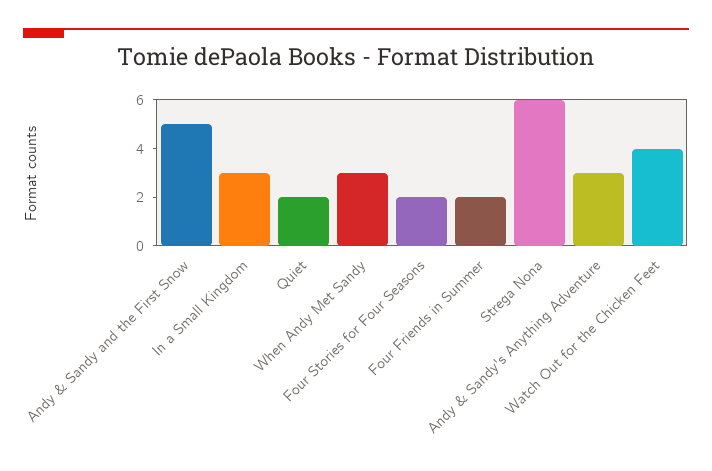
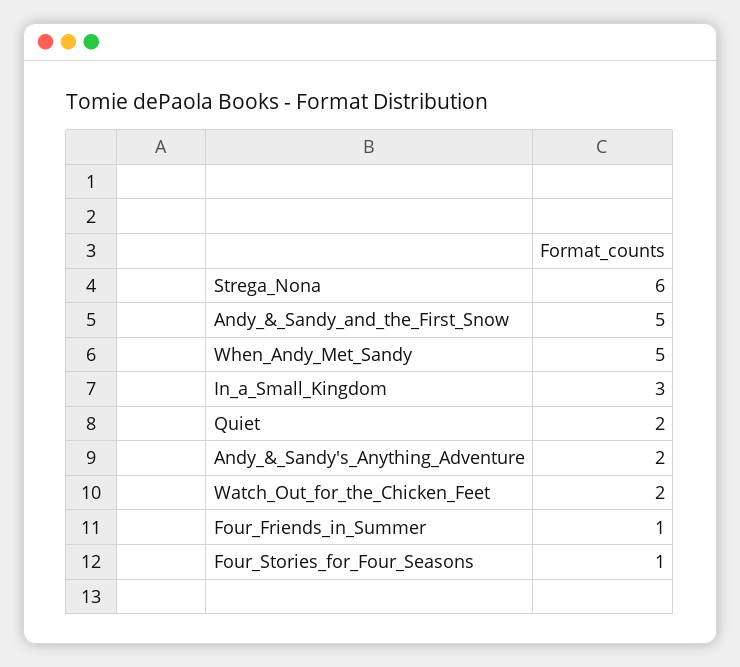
  {
    "Andy & Sandy and the First Snow": 5,
    "In a Small Kingdom": 3,
    "Quiet": 2,
-   "When Andy Met Sandy": 3,
+   "When Andy Met Sandy": 5,
-   "Four Stories for Four Seasons": 2,
+   "Four Stories for Four Seasons": 1,
-   "Four Friends in Summer": 2,
+   "Four Friends in Summer": 1,
    "Strega Nona": 6,
-   "Andy & Sandy's Anything Adventure": 3,
+   "Andy & Sandy's Anything Adventure": 2,
-   "Watch Out for the Chicken Feet": 4
+   "Watch Out for the Chicken Feet": 2
  }

